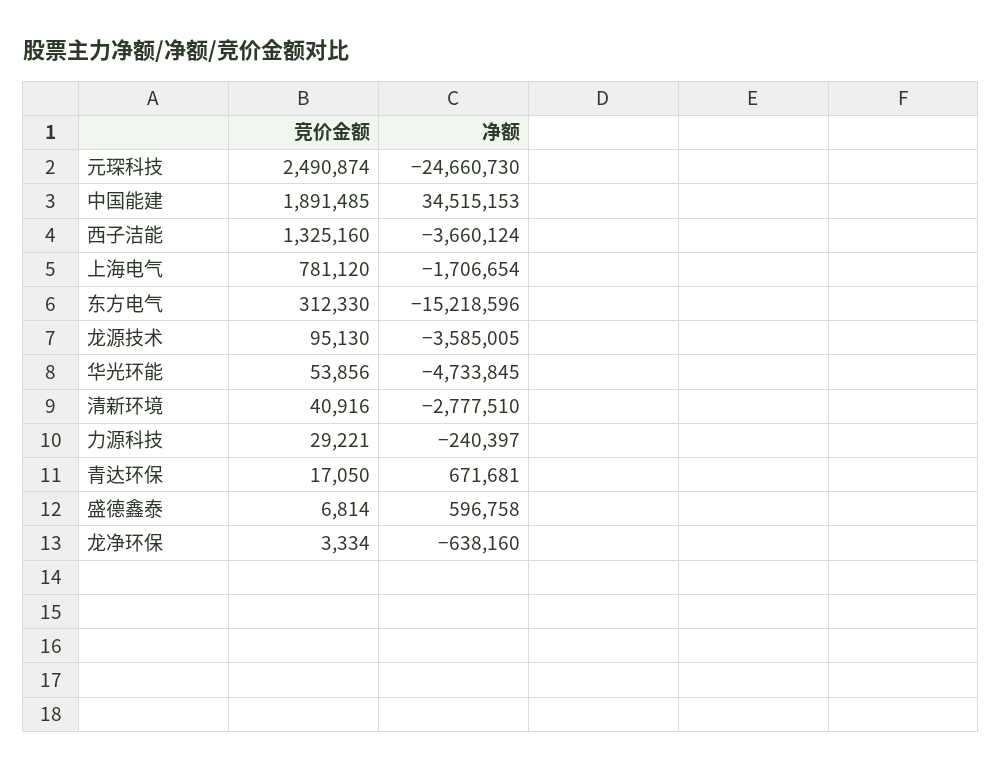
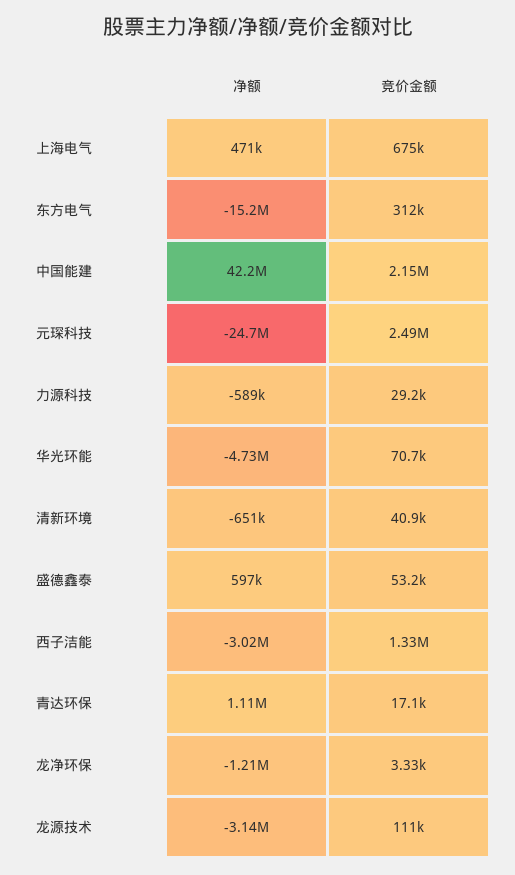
  {
    "竞价金额": {
      "元琛科技": 2490874,
-     "中国能建": 1891485,
+     "中国能建": 2150000,
      "西子洁能": 1325160,
-     "上海电气": 781120,
+     "上海电气": 675000,
      "东方电气": 312330,
-     "龙源技术": 95130,
+     "龙源技术": 111000,
-     "华光环能": 53856,
+     "华光环能": 70700,
      "清新环境": 40916,
      "力源科技": 29221,
      "青达环保": 17050,
-     "盛德鑫泰": 6814,
+     "盛德鑫泰": 53200,
      "龙净环保": 3334
    },
    "净额": {
      "元琛科技": -24660730,
-     "中国能建": 34515153,
+     "中国能建": 42200000,
-     "西子洁能": -3660124,
+     "西子洁能": -3020000,
-     "上海电气": -1706654,
+     "上海电气": 471000,
      "东方电气": -15218596,
-     "龙源技术": -3585005,
+     "龙源技术": -3140000,
      "华光环能": -4733845,
-     "清新环境": -2777510,
+     "清新环境": -651000,
-     "力源科技": -240397,
+     "力源科技": -589000,
-     "青达环保": 671681,
+     "青达环保": 1110000,
      "盛德鑫泰": 596758,
-     "龙净环保": -638160
+     "龙净环保": -1210000
    }
  }

